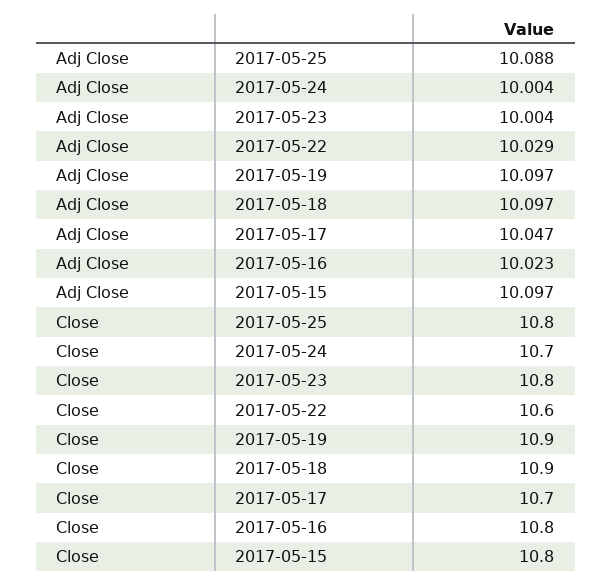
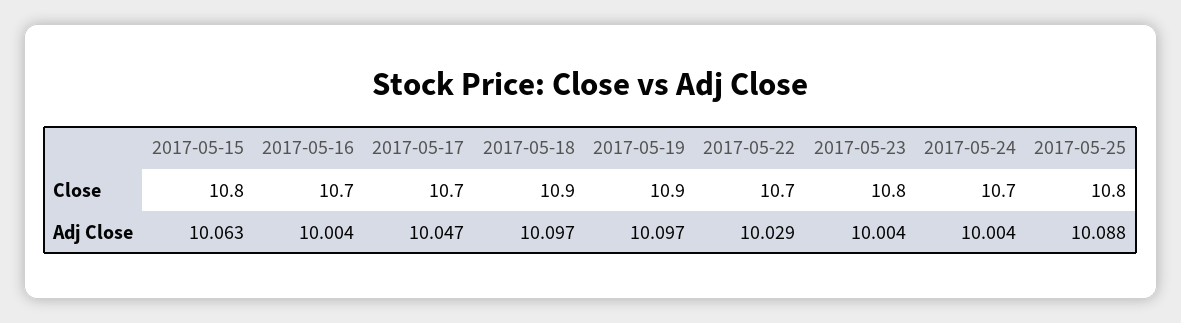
  {
    "Adj Close": {
      "2017-05-25": 10.088,
      "2017-05-24": 10.004,
      "2017-05-23": 10.004,
      "2017-05-22": 10.029,
      "2017-05-19": 10.097,
      "2017-05-18": 10.097,
      "2017-05-17": 10.047,
-     "2017-05-16": 10.023,
+     "2017-05-16": 10.004,
-     "2017-05-15": 10.097
+     "2017-05-15": 10.063
    },
    "Close": {
      "2017-05-25": 10.8,
      "2017-05-24": 10.7,
      "2017-05-23": 10.8,
-     "2017-05-22": 10.6,
+     "2017-05-22": 10.7,
      "2017-05-19": 10.9,
      "2017-05-18": 10.9,
      "2017-05-17": 10.7,
-     "2017-05-16": 10.8,
+     "2017-05-16": 10.7,
      "2017-05-15": 10.8
    }
  }

